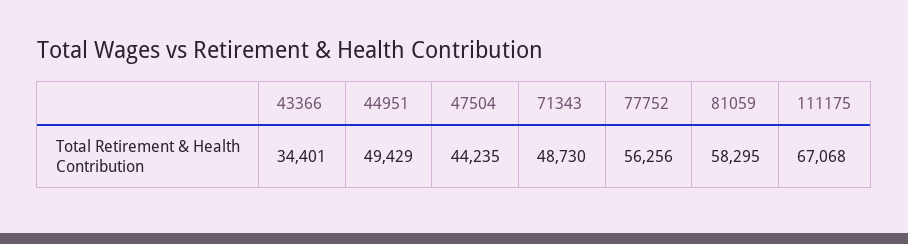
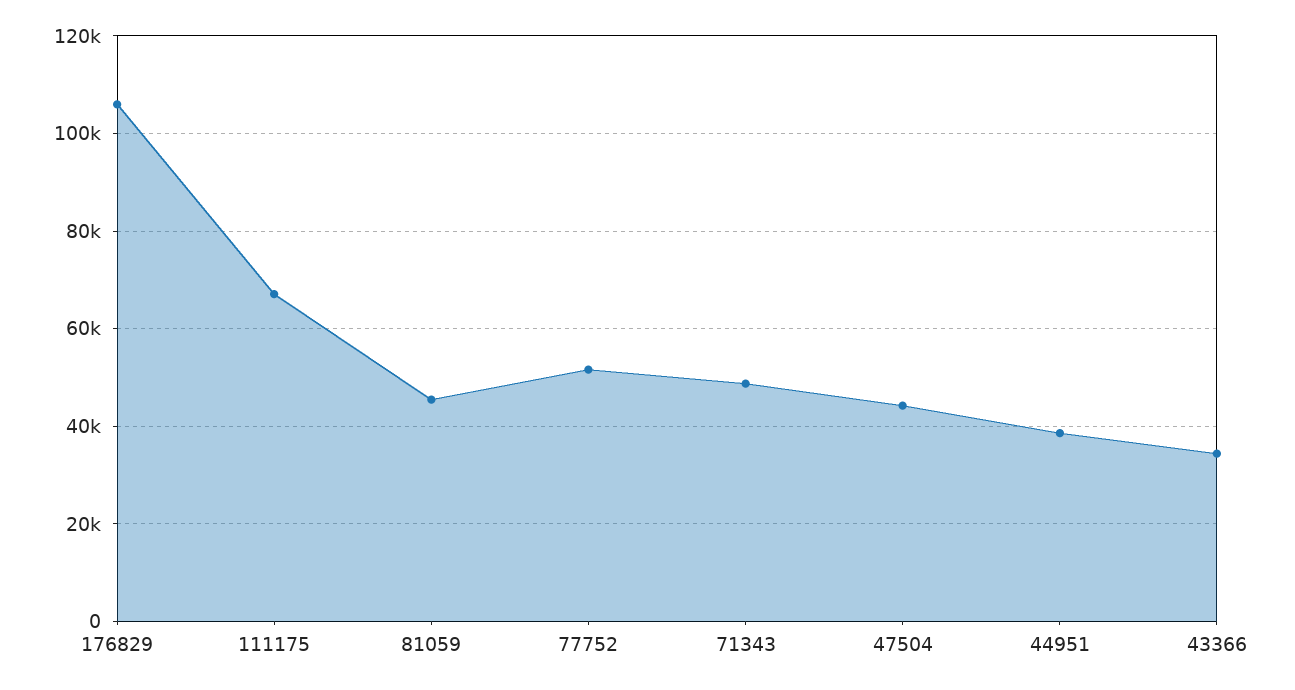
  {
    "43366": 34401,
-   "44951": 49429,
+   "44951": 38000,
    "47504": 44235,
    "71343": 48730,
-   "77752": 56256,
+   "77752": 52000,
-   "81059": 58295,
+   "81059": 46000,
-   "111175": 67068
+   "111175": 67068,
+   "176829": 106000
  }

